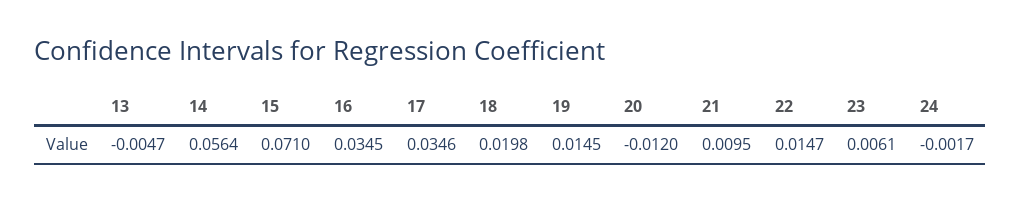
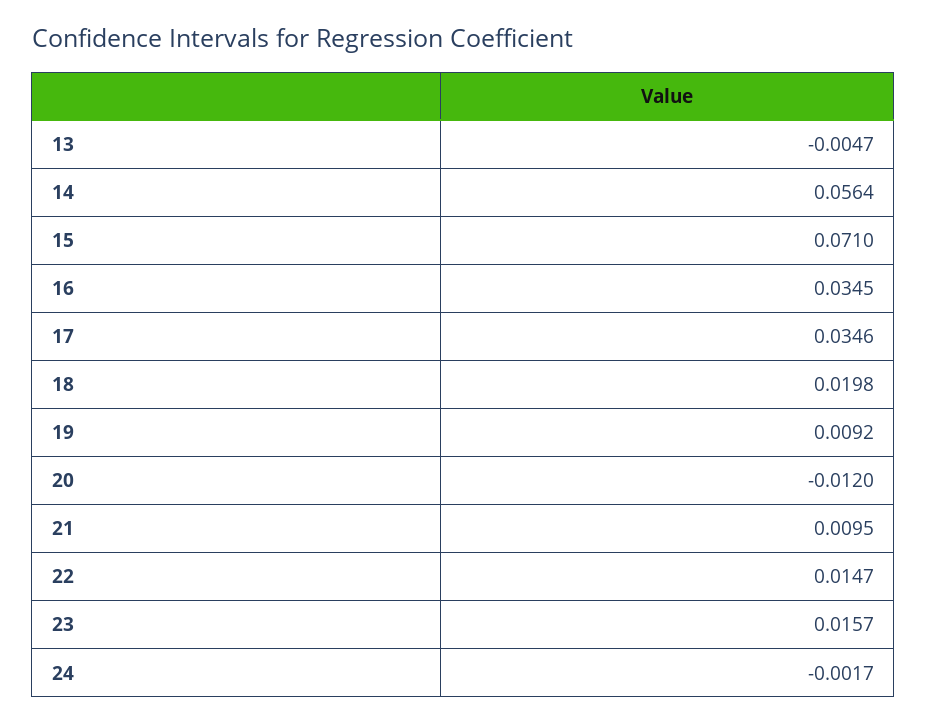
  {
    "13": -0.0047,
    "14": 0.0564,
    "15": 0.071,
    "16": 0.0345,
    "17": 0.0346,
    "18": 0.0198,
-   "19": 0.0145,
+   "19": 0.0092,
    "20": -0.012,
    "21": 0.0095,
    "22": 0.0147,
-   "23": 0.0061,
+   "23": 0.0157,
    "24": -0.0017
  }

